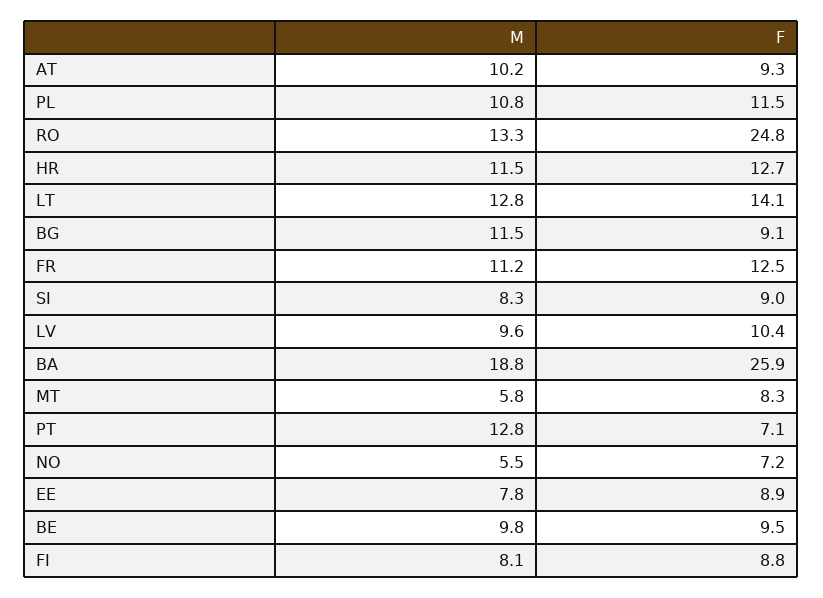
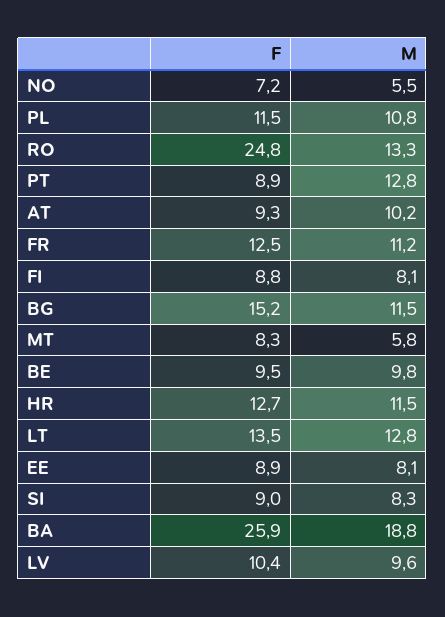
  {
    "M": {
      "AT": 10.2,
      "PL": 10.8,
      "RO": 13.3,
      "HR": 11.5,
      "LT": 12.8,
      "BG": 11.5,
      "FR": 11.2,
      "SI": 8.3,
      "LV": 9.6,
      "BA": 18.8,
      "MT": 5.8,
      "PT": 12.8,
      "NO": 5.5,
-     "EE": 7.8,
+     "EE": 8.1,
      "BE": 9.8,
      "FI": 8.1
    },
    "F": {
      "AT": 9.3,
      "PL": 11.5,
      "RO": 24.8,
      "HR": 12.7,
-     "LT": 14.1,
+     "LT": 13.5,
-     "BG": 9.1,
+     "BG": 15.2,
      "FR": 12.5,
      "SI": 9,
      "LV": 10.4,
      "BA": 25.9,
      "MT": 8.3,
-     "PT": 7.1,
+     "PT": 8.9,
      "NO": 7.2,
      "EE": 8.9,
      "BE": 9.5,
      "FI": 8.8
    }
  }

